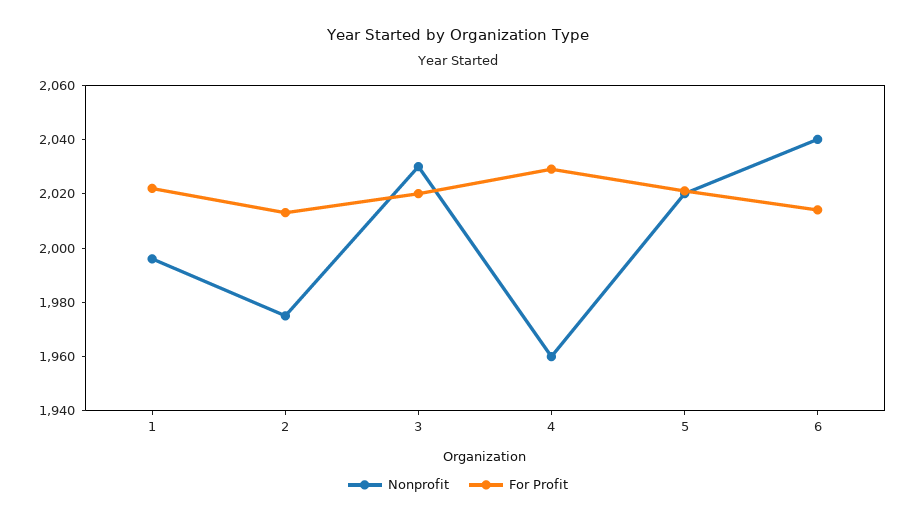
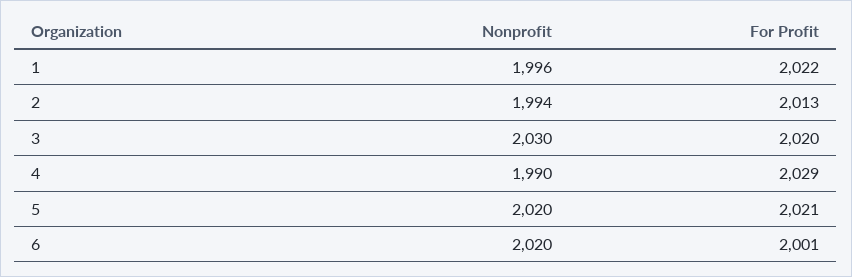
  {
    "Nonprofit": {
      "1": 1996,
-     "2": 1975,
+     "2": 1994,
      "3": 2030,
-     "4": 1960,
+     "4": 1990,
      "5": 2020,
-     "6": 2040
+     "6": 2020
    },
    "For Profit": {
      "1": 2022,
      "2": 2013,
      "3": 2020,
      "4": 2029,
      "5": 2021,
-     "6": 2015
+     "6": 2001
    }
  }

